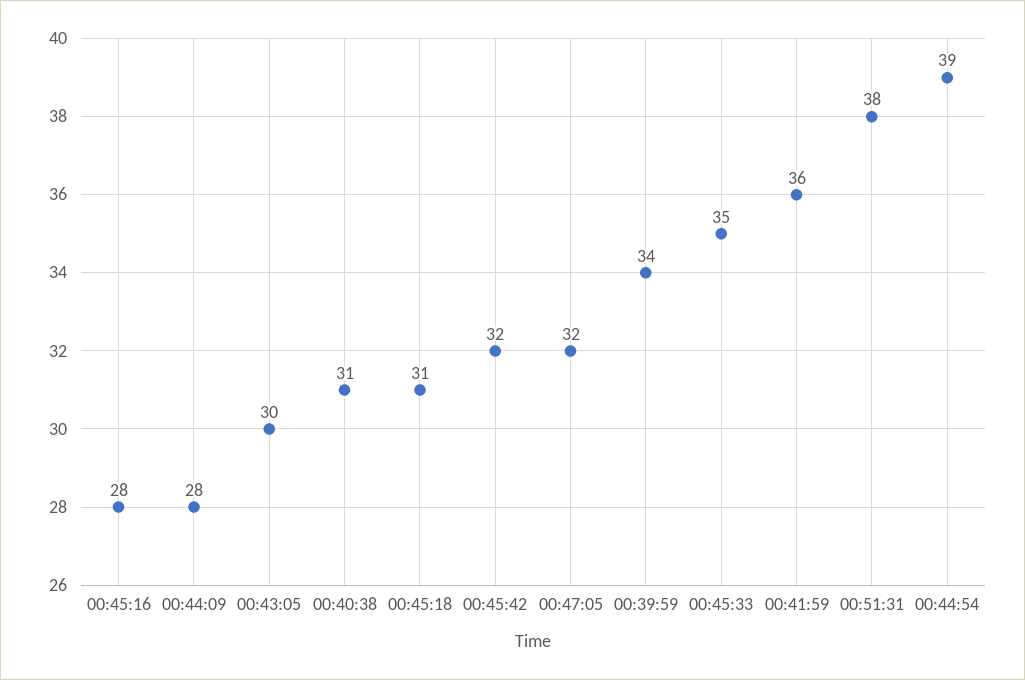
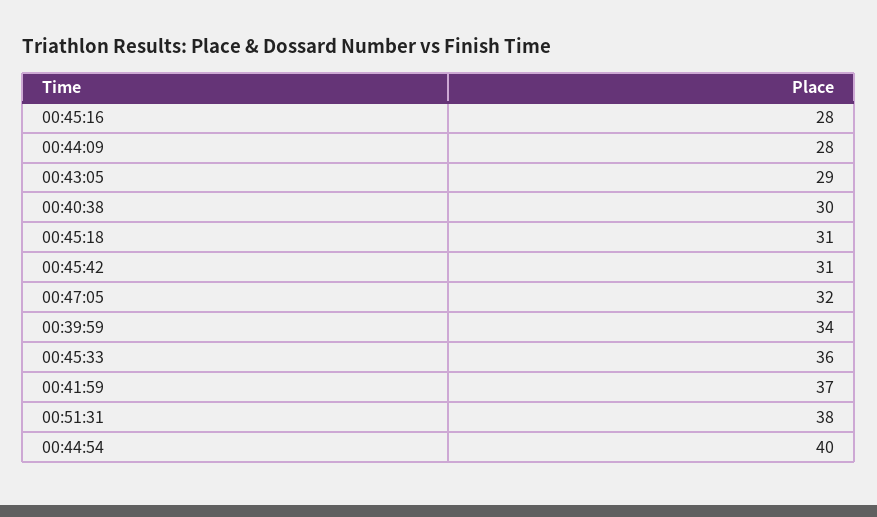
  {
    "00:45:16": 28,
    "00:44:09": 28,
-   "00:43:05": 30,
+   "00:43:05": 29,
-   "00:40:38": 31,
+   "00:40:38": 30,
    "00:45:18": 31,
-   "00:45:42": 32,
+   "00:45:42": 31,
    "00:47:05": 32,
    "00:39:59": 34,
-   "00:45:33": 35,
+   "00:45:33": 36,
-   "00:41:59": 36,
+   "00:41:59": 37,
    "00:51:31": 38,
-   "00:44:54": 39
+   "00:44:54": 40
  }

